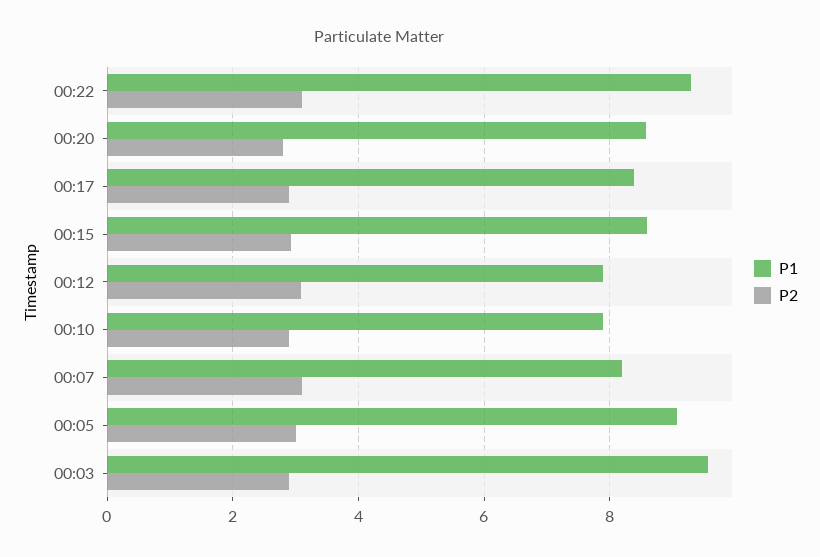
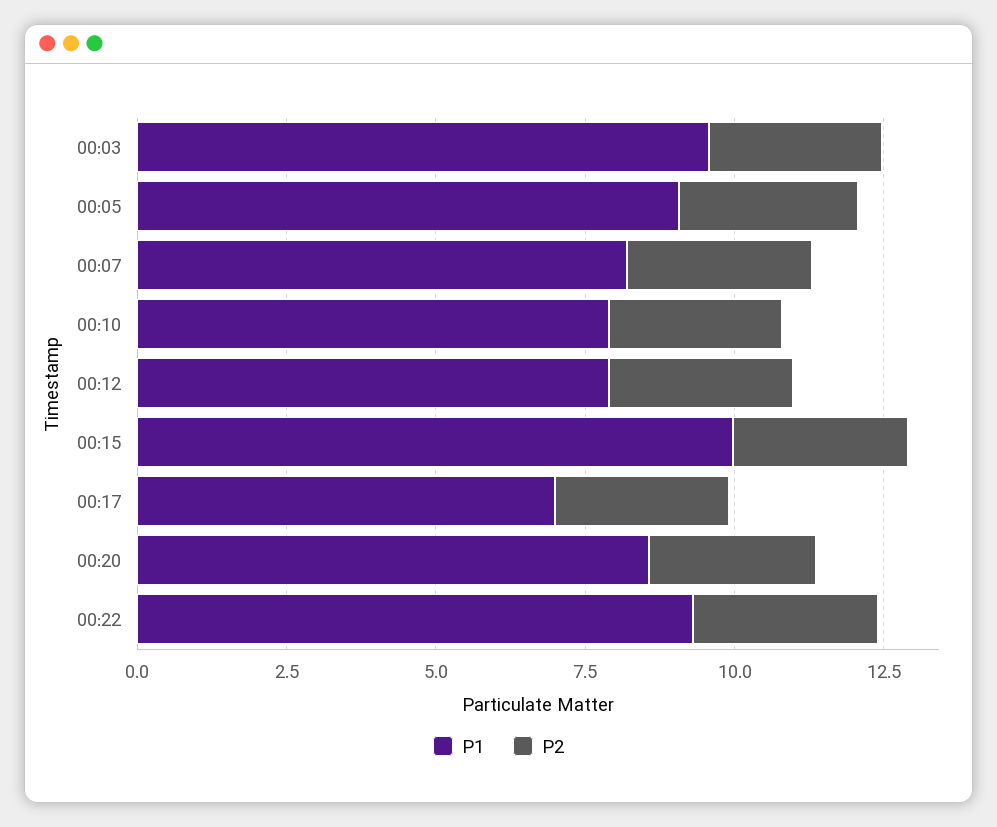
  {
    "P1": {
      "00:22": 9.4,
      "00:20": 8.6,
-     "00:17": 8.4,
+     "00:17": 7,
-     "00:15": 8.6,
+     "00:15": 10,
      "00:12": 8,
      "00:10": 8,
      "00:07": 8.2,
      "00:05": 9,
      "00:03": 9.6
    },
    "P2": {
      "00:22": 3.2,
      "00:20": 2.8,
      "00:17": 3,
      "00:15": 3,
      "00:12": 3,
      "00:10": 3,
      "00:07": 3.2,
      "00:05": 3,
      "00:03": 3
    }
  }

